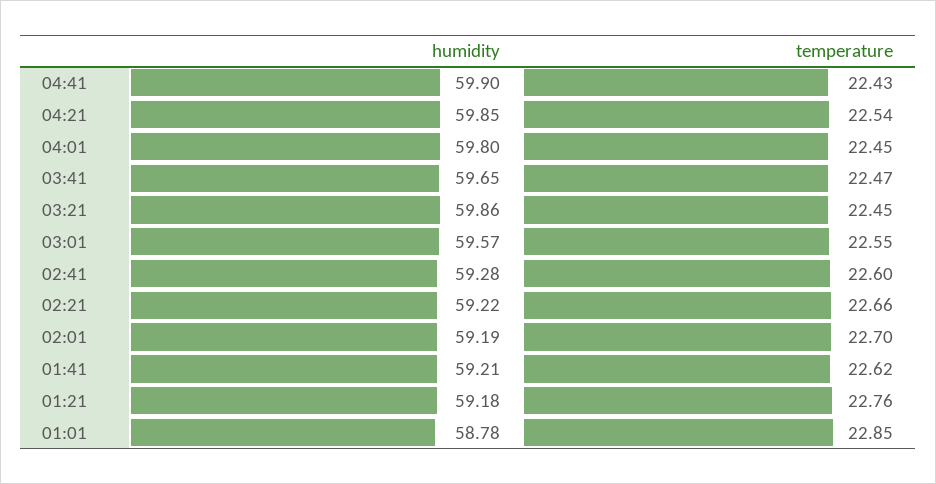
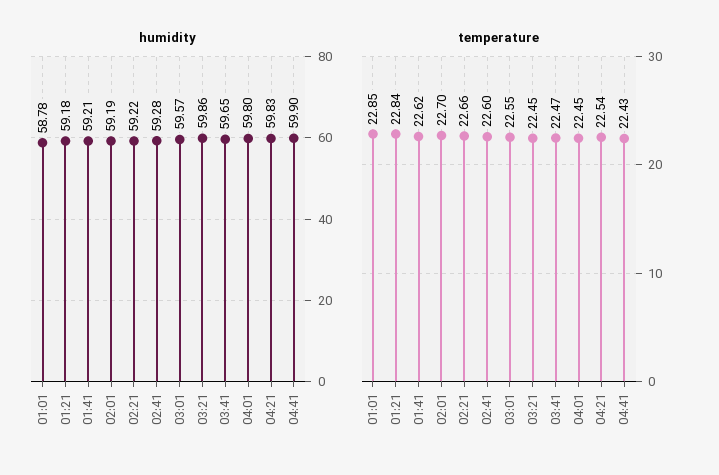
  {
    "humidity": {
      "04:41": 59.9,
-     "04:21": 59.85,
+     "04:21": 59.83,
      "04:01": 59.8,
      "03:41": 59.65,
      "03:21": 59.86,
      "03:01": 59.57,
      "02:41": 59.28,
      "02:21": 59.22,
      "02:01": 59.19,
      "01:41": 59.21,
      "01:21": 59.18,
      "01:01": 58.78
    },
    "temperature": {
      "04:41": 22.43,
      "04:21": 22.54,
      "04:01": 22.45,
      "03:41": 22.47,
      "03:21": 22.45,
      "03:01": 22.55,
      "02:41": 22.6,
      "02:21": 22.66,
      "02:01": 22.7,
      "01:41": 22.62,
-     "01:21": 22.76,
+     "01:21": 22.84,
      "01:01": 22.85
    }
  }

